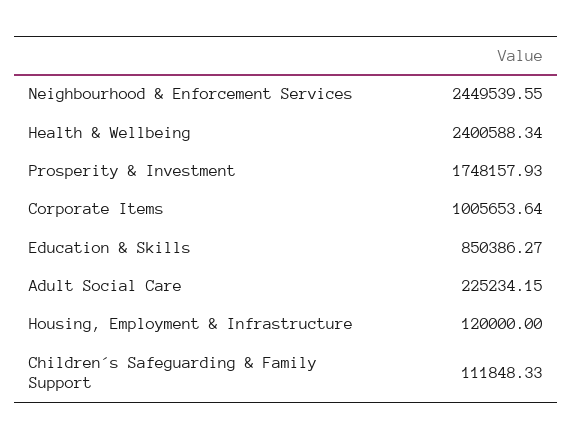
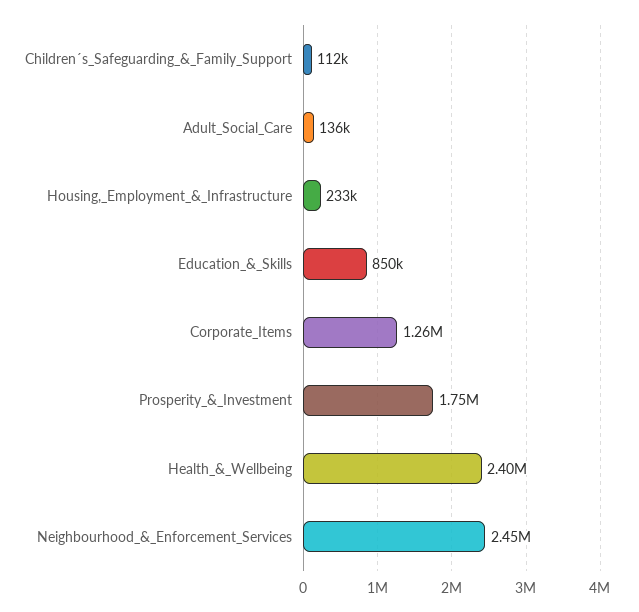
  {
    "Neighbourhood & Enforcement Services": 2449539.55,
    "Health & Wellbeing": 2400588.34,
    "Prosperity & Investment": 1748157.93,
-   "Corporate Items": 1005653.64,
+   "Corporate Items": 1260000,
    "Education & Skills": 850386.27,
-   "Adult Social Care": 225234.15,
+   "Adult Social Care": 136000,
-   "Housing, Employment & Infrastructure": 120000,
+   "Housing, Employment & Infrastructure": 233000,
    "Children´s Safeguarding & Family Support": 111848.33
  }

